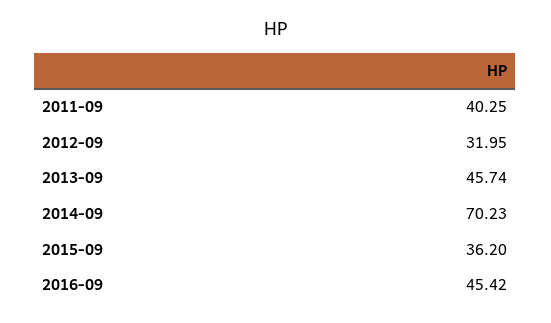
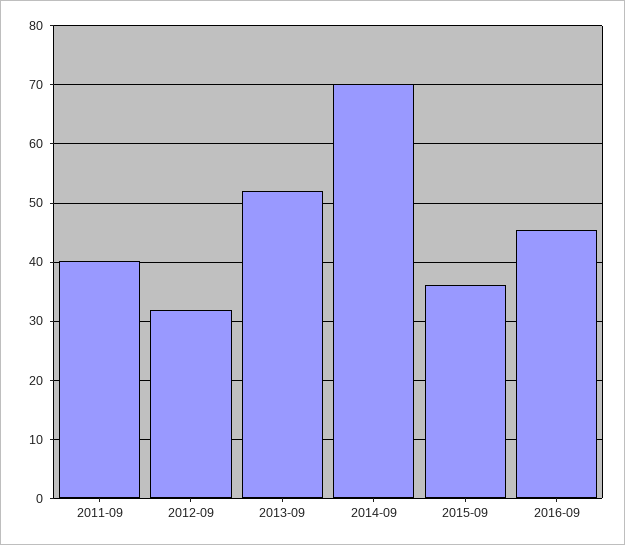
  {
    "2011-09": 40.25,
    "2012-09": 31.95,
-   "2013-09": 45.74,
+   "2013-09": 52,
    "2014-09": 70.23,
    "2015-09": 36.2,
    "2016-09": 45.42
  }

